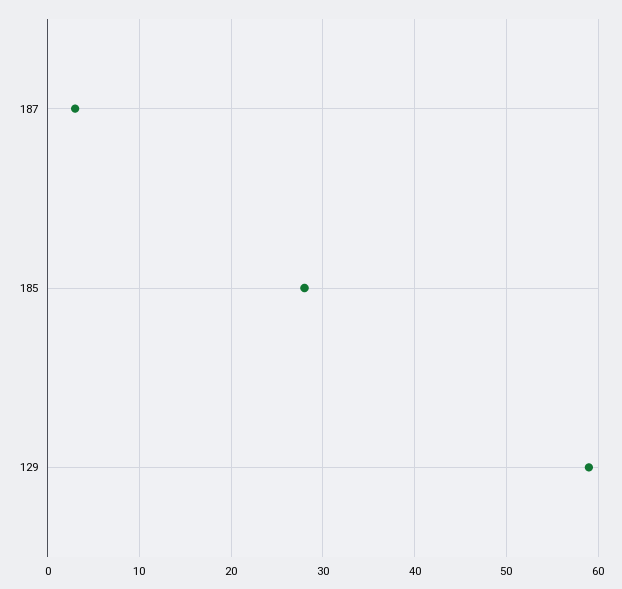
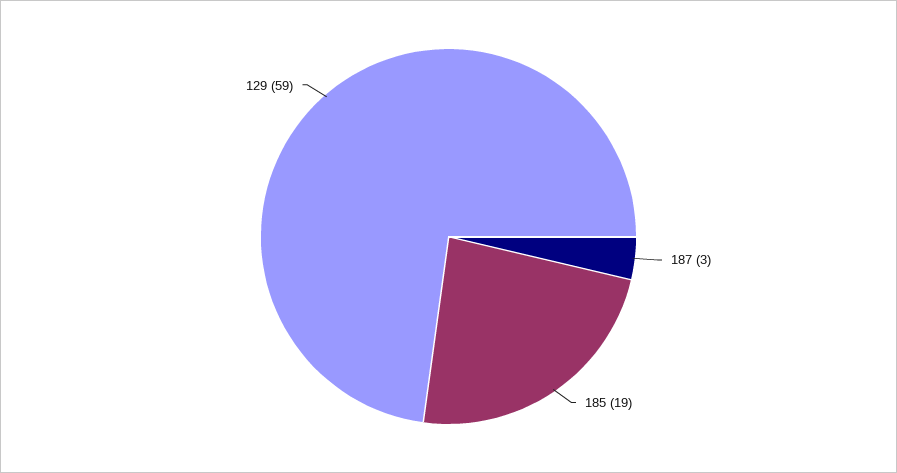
  {
    "187": 3,
-   "185": 28,
+   "185": 19,
    "129": 59
  }

